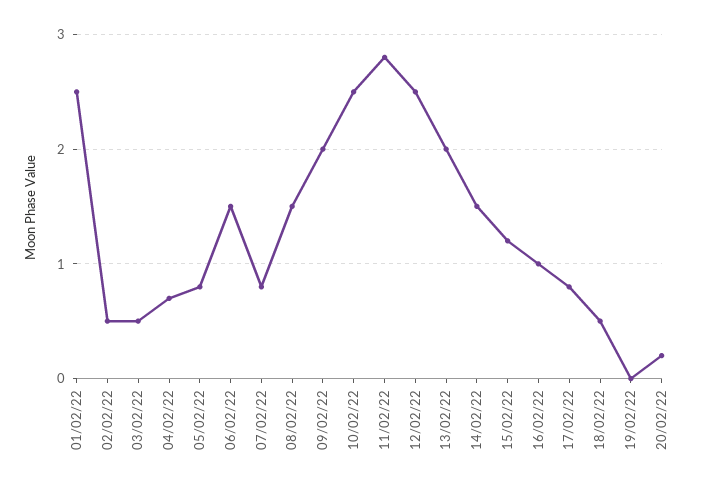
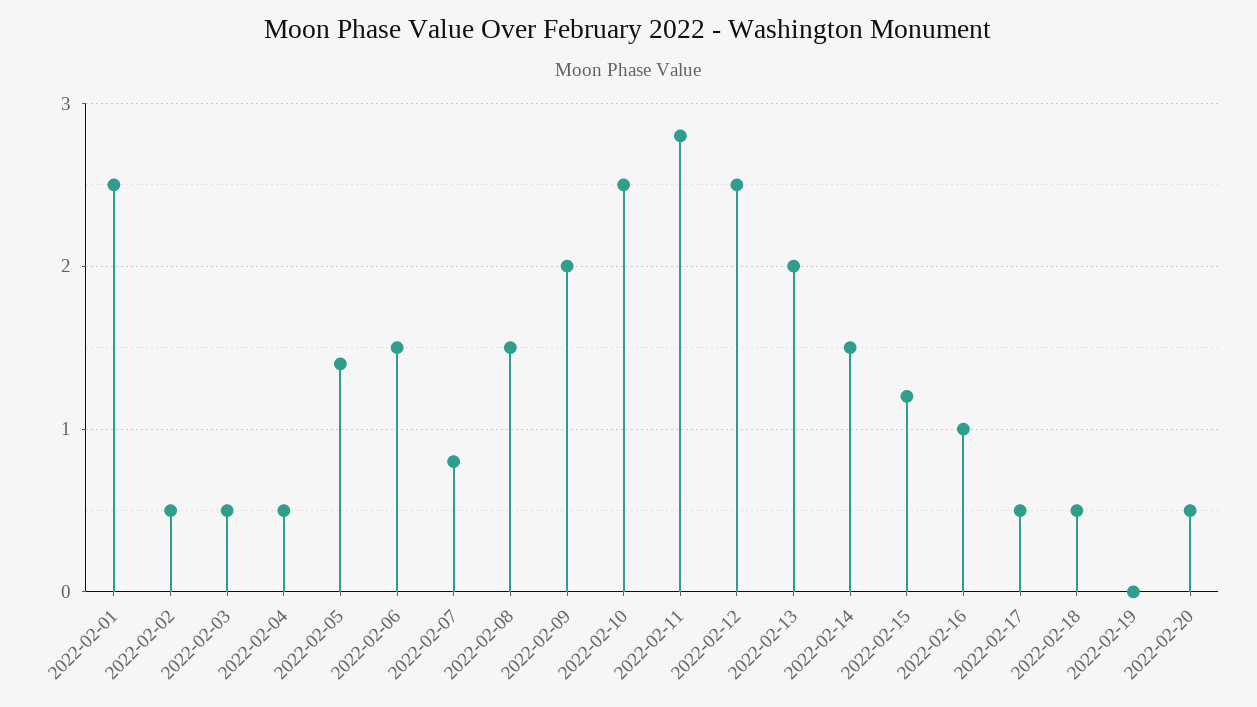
  {
    "01/02/22": 2.5,
    "02/02/22": 0.5,
    "03/02/22": 0.5,
-   "04/02/22": 0.7,
+   "04/02/22": 0.5,
-   "05/02/22": 0.8,
+   "05/02/22": 1.4,
    "06/02/22": 1.5,
    "07/02/22": 0.8,
    "08/02/22": 1.5,
    "09/02/22": 2,
    "10/02/22": 2.5,
    "11/02/22": 2.8,
    "12/02/22": 2.5,
    "13/02/22": 2,
    "14/02/22": 1.5,
    "15/02/22": 1.2,
    "16/02/22": 1,
-   "17/02/22": 0.8,
+   "17/02/22": 0.5,
    "18/02/22": 0.5,
    "19/02/22": 0,
-   "20/02/22": 0.2
+   "20/02/22": 0.5
  }

